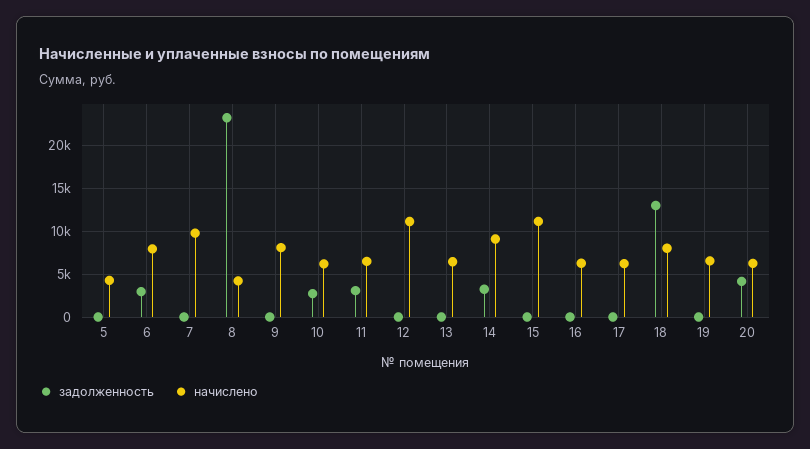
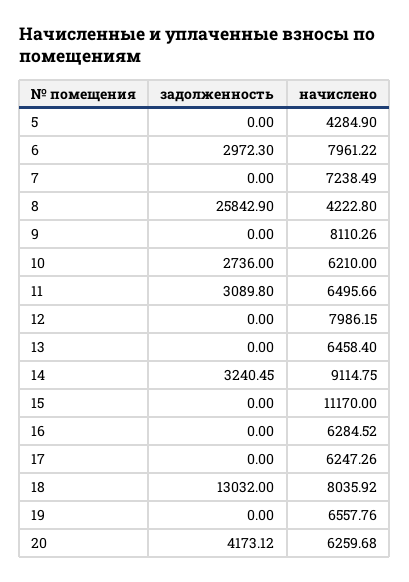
  {
    "задолженность": {
      "5": 0,
      "6": 2972.3,
      "7": 0,
-     "8": 23000,
+     "8": 25842.9,
      "9": 0,
      "10": 2736,
      "11": 3089.8,
      "12": 0,
      "13": 0,
      "14": 3240.45,
      "15": 0,
      "16": 0,
      "17": 0,
      "18": 13032,
      "19": 0,
      "20": 4173.12
    },
    "начислено": {
      "5": 4284.9,
      "6": 7961.22,
-     "7": 10000,
+     "7": 7238.49,
      "8": 4222.8,
      "9": 8110.26,
      "10": 6210,
      "11": 6495.66,
-     "12": 11000,
+     "12": 7986.15,
      "13": 6458.4,
      "14": 9114.75,
      "15": 11170,
      "16": 6284.52,
      "17": 6247.26,
      "18": 8035.92,
      "19": 6557.76,
      "20": 6259.68
    }
  }

